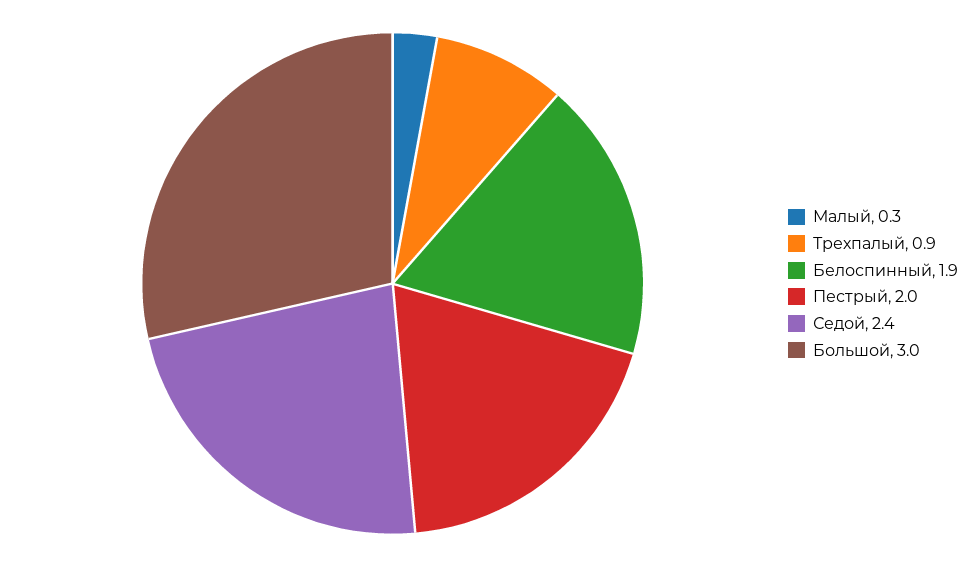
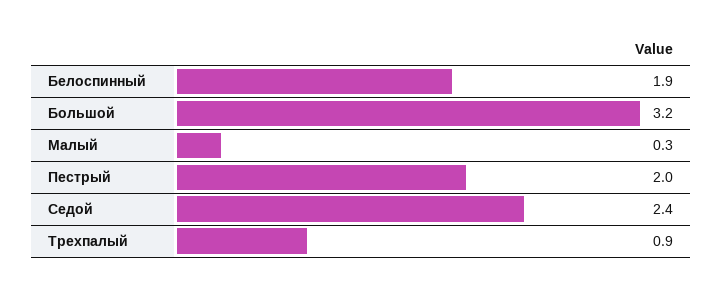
  {
    "Малый": 0.3,
    "Трехпалый": 0.9,
    "Белоспинный": 1.9,
    "Пестрый": 2,
    "Седой": 2.4,
-   "Большой": 3
+   "Большой": 3.2
  }

